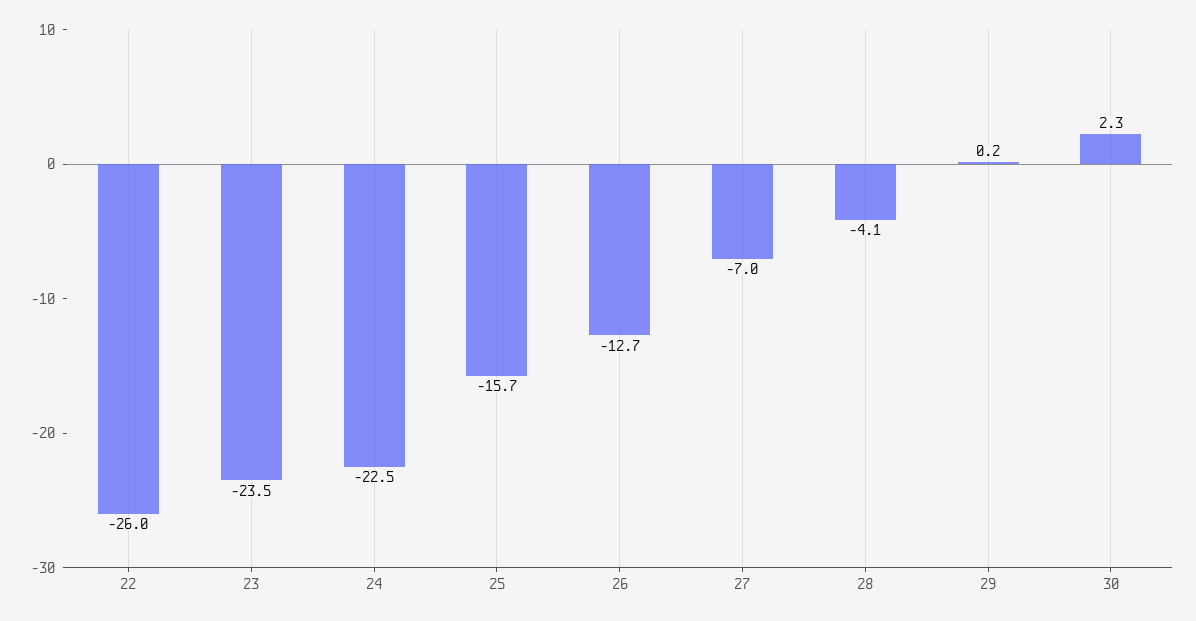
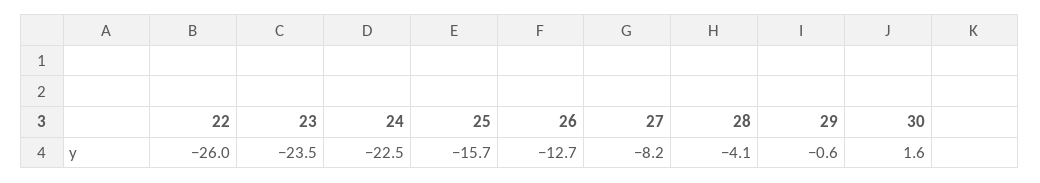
  {
    "22": -26,
    "23": -23.5,
    "24": -22.5,
    "25": -15.7,
    "26": -12.7,
-   "27": -7,
+   "27": -8.2,
    "28": -4.1,
-   "29": 0.2,
+   "29": -0.6,
-   "30": 2.3
+   "30": 1.6
  }

